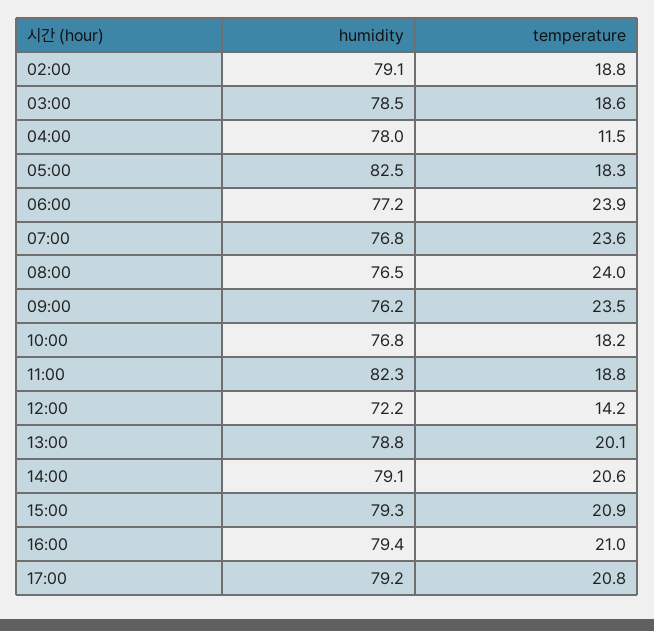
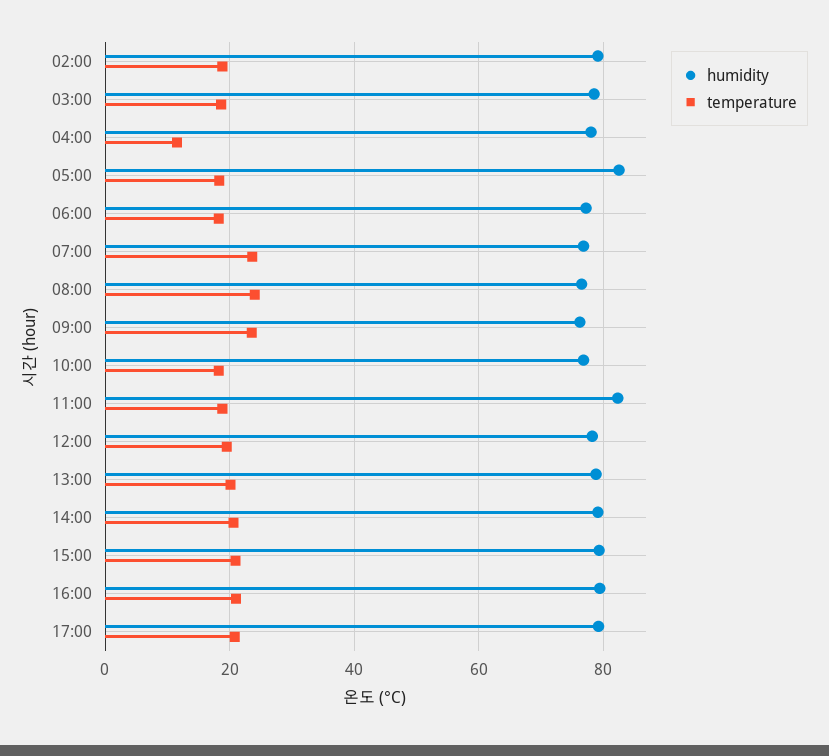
  {
    "humidity": {
      "02:00": 79.1,
      "03:00": 78.5,
      "04:00": 78,
      "05:00": 82.5,
      "06:00": 77.2,
      "07:00": 76.8,
      "08:00": 76.5,
      "09:00": 76.2,
      "10:00": 76.8,
      "11:00": 82.3,
-     "12:00": 72.2,
+     "12:00": 78,
      "13:00": 78.8,
      "14:00": 79.1,
      "15:00": 79.3,
      "16:00": 79.4,
      "17:00": 79.2
    },
    "temperature": {
      "02:00": 18.8,
      "03:00": 18.6,
      "04:00": 11.5,
      "05:00": 18.3,
-     "06:00": 23.9,
+     "06:00": 18,
      "07:00": 23.6,
      "08:00": 24,
      "09:00": 23.5,
      "10:00": 18.2,
      "11:00": 18.8,
-     "12:00": 14.2,
+     "12:00": 20,
      "13:00": 20.1,
      "14:00": 20.6,
      "15:00": 20.9,
      "16:00": 21,
      "17:00": 20.8
    }
  }

